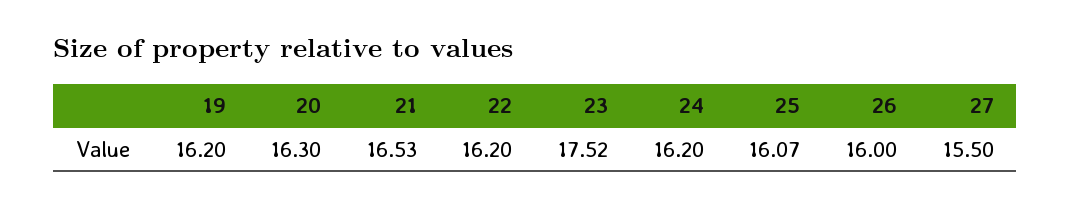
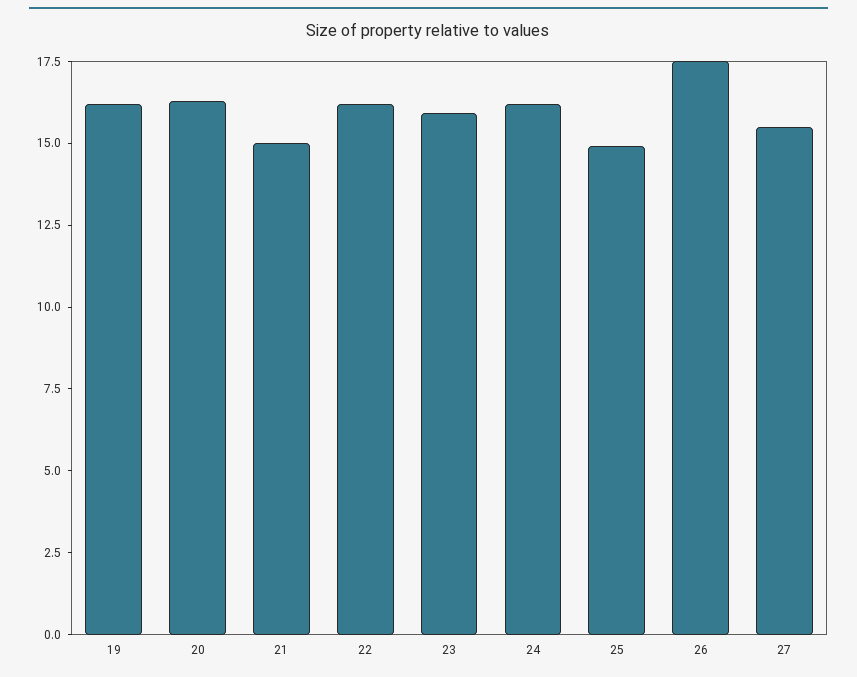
  {
    "19": 16.2,
    "20": 16.3,
-   "21": 16.53,
+   "21": 15,
    "22": 16.2,
-   "23": 17.52,
+   "23": 16,
    "24": 16.2,
-   "25": 16.07,
+   "25": 15,
-   "26": 16,
+   "26": 17.5,
    "27": 15.5
  }

